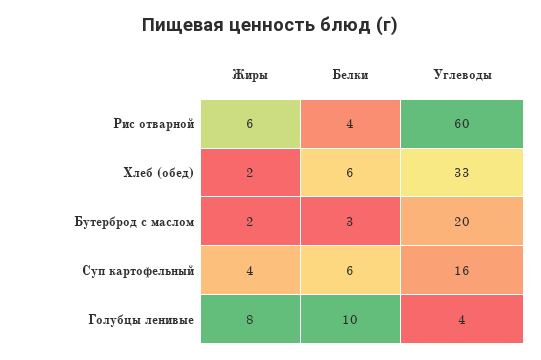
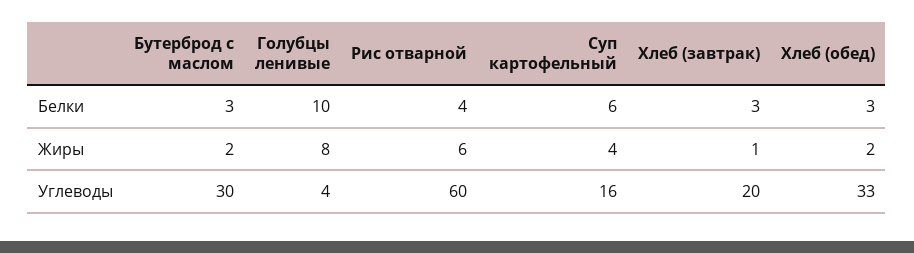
  {
    "Жиры": {
      "Рис отварной": 6,
      "Хлеб (обед)": 2,
      "Бутерброд с маслом": 2,
      "Суп картофельный": 4,
-     "Голубцы ленивые": 8
+     "Голубцы ленивые": 8,
+     "Хлеб (завтрак)": 1
    },
    "Белки": {
      "Рис отварной": 4,
-     "Хлеб (обед)": 6,
+     "Хлеб (обед)": 3,
      "Бутерброд с маслом": 3,
      "Суп картофельный": 6,
-     "Голубцы ленивые": 10
+     "Голубцы ленивые": 10,
+     "Хлеб (завтрак)": 3
    },
    "Углеводы": {
      "Рис отварной": 60,
      "Хлеб (обед)": 33,
-     "Бутерброд с маслом": 20,
+     "Бутерброд с маслом": 30,
      "Суп картофельный": 16,
-     "Голубцы ленивые": 4
+     "Голубцы ленивые": 4,
+     "Хлеб (завтрак)": 20
    }
  }

